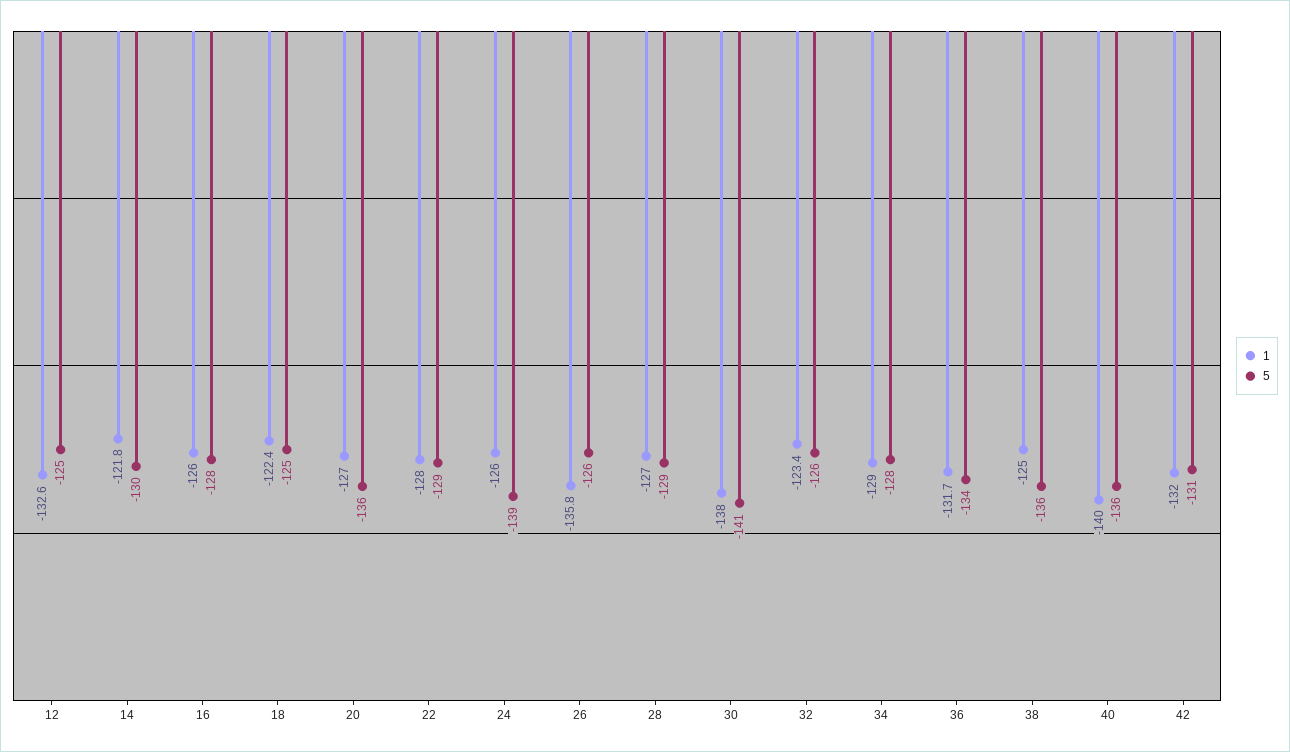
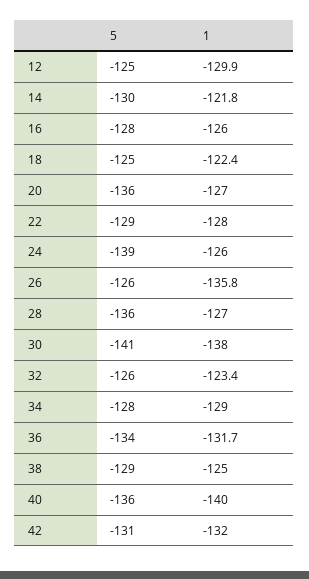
  {
    "1": {
-     "12": -132.6,
+     "12": -129.9,
      "14": -121.8,
      "16": -126,
      "18": -122.4,
      "20": -127,
      "22": -128,
      "24": -126,
      "26": -135.8,
      "28": -127,
      "30": -138,
      "32": -123.4,
      "34": -129,
      "36": -131.7,
      "38": -125,
      "40": -140,
      "42": -132
    },
    "5": {
      "12": -125,
      "14": -130,
      "16": -128,
      "18": -125,
      "20": -136,
      "22": -129,
      "24": -139,
      "26": -126,
-     "28": -129,
+     "28": -136,
      "30": -141,
      "32": -126,
      "34": -128,
      "36": -134,
-     "38": -136,
+     "38": -129,
      "40": -136,
      "42": -131
    }
  }

